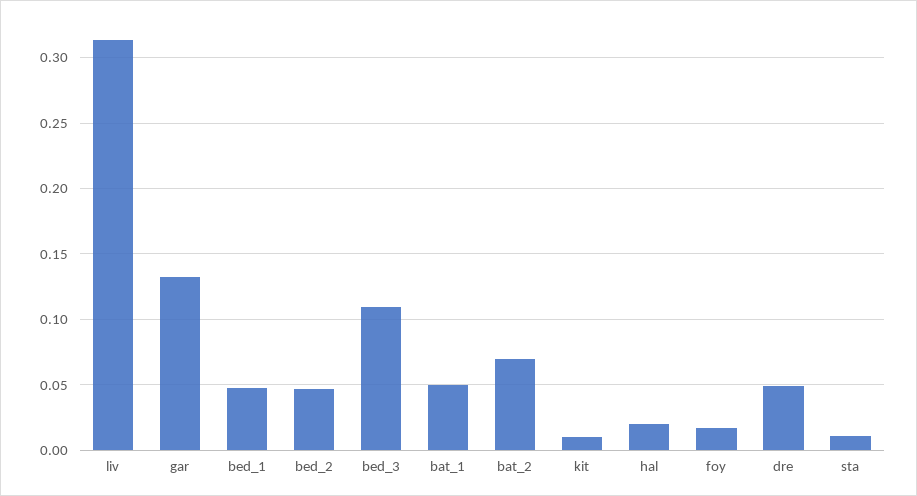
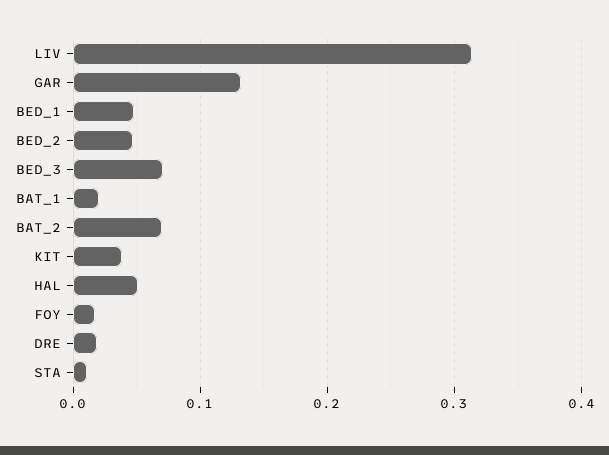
  {
    "liv": 0.315,
    "gar": 0.13,
    "bed_1": 0.05,
    "bed_2": 0.045,
-   "bed_3": 0.11,
+   "bed_3": 0.07,
-   "bat_1": 0.05,
+   "bat_1": 0.02,
    "bat_2": 0.07,
-   "kit": 0.01,
+   "kit": 0.04,
-   "hal": 0.02,
+   "hal": 0.05,
    "foy": 0.015,
-   "dre": 0.05,
+   "dre": 0.02,
    "sta": 0.01
  }

